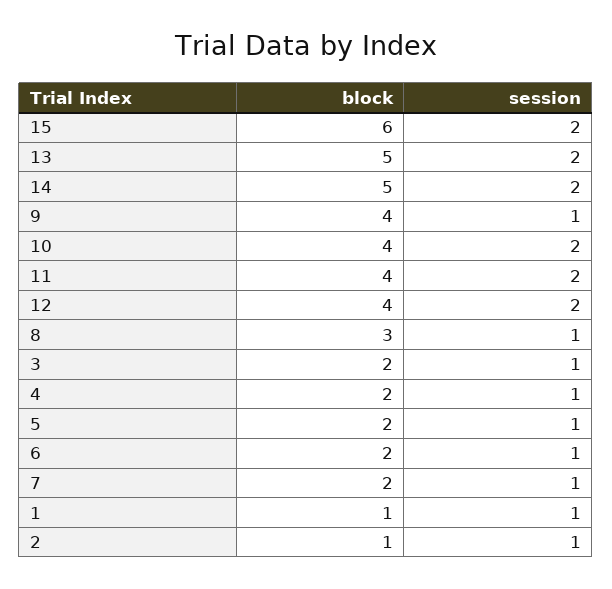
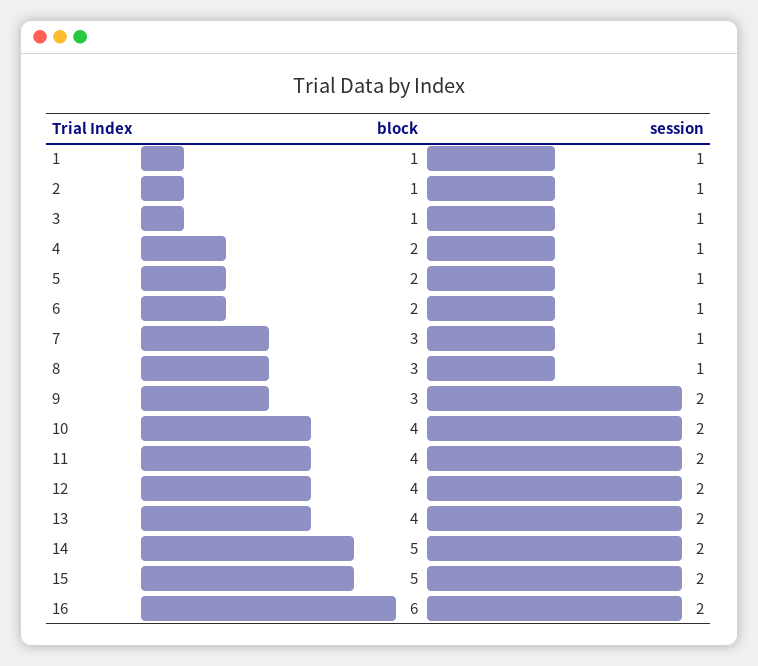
  {
    "block": {
-     "15": 6,
+     "15": 5,
-     "13": 5,
+     "13": 4,
      "14": 5,
-     "9": 4,
+     "9": 3,
      "10": 4,
      "11": 4,
      "12": 4,
      "8": 3,
-     "3": 2,
+     "3": 1,
      "4": 2,
      "5": 2,
      "6": 2,
-     "7": 2,
+     "7": 3,
      "1": 1,
-     "2": 1
+     "2": 1,
+     "16": 6
    },
    "session": {
      "15": 2,
      "13": 2,
      "14": 2,
-     "9": 1,
+     "9": 2,
      "10": 2,
      "11": 2,
      "12": 2,
      "8": 1,
      "3": 1,
      "4": 1,
      "5": 1,
      "6": 1,
      "7": 1,
      "1": 1,
-     "2": 1
+     "2": 1,
+     "16": 2
    }
  }

